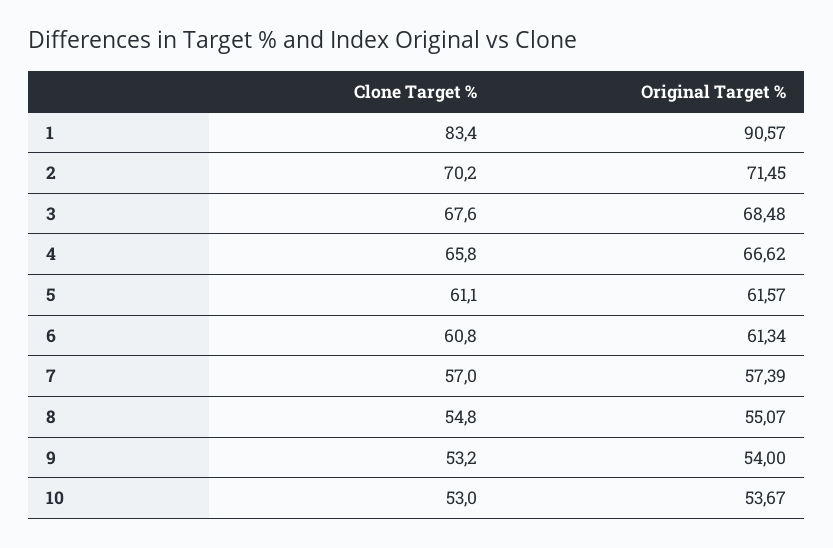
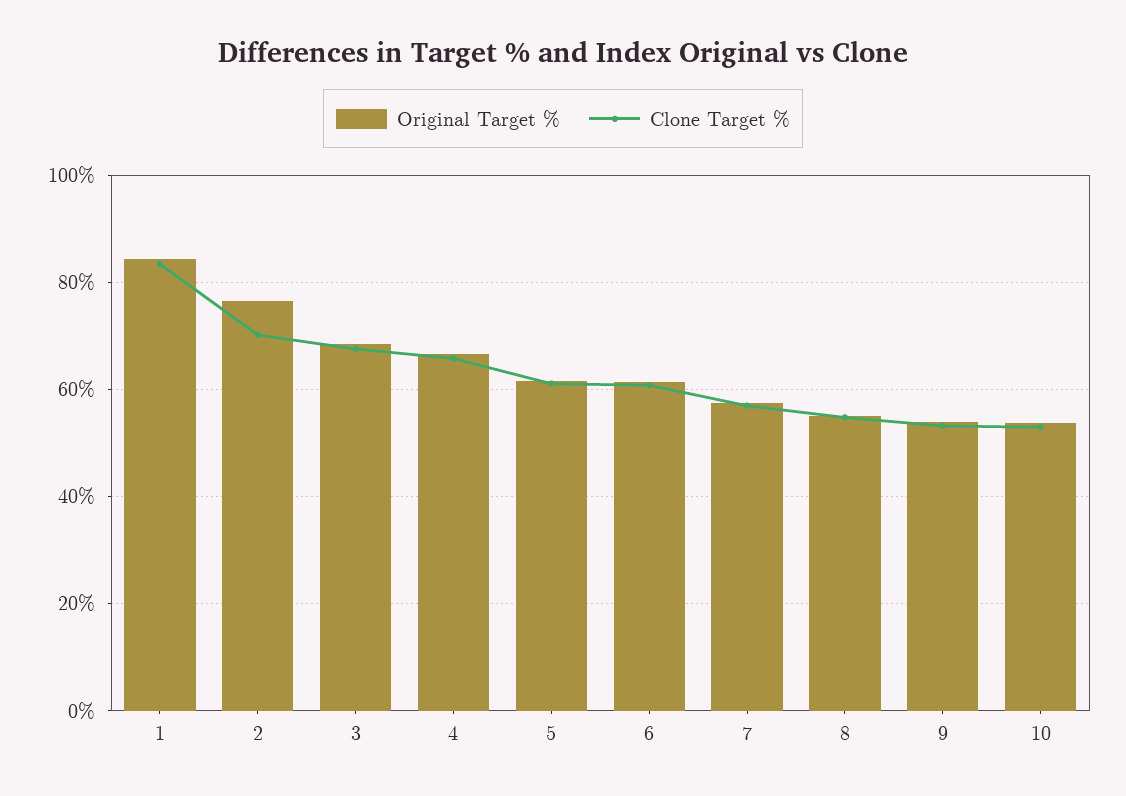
  {
    "Clone Target %": {
      "1": 83.4,
      "2": 70.2,
      "3": 67.6,
      "4": 65.8,
      "5": 61.1,
      "6": 60.8,
      "7": 57,
      "8": 54.8,
      "9": 53.2,
      "10": 53
    },
    "Original Target %": {
-     "1": 90.57,
+     "1": 84,
-     "2": 71.45,
+     "2": 76,
      "3": 68.48,
      "4": 66.62,
      "5": 61.57,
      "6": 61.34,
      "7": 57.39,
      "8": 55.07,
      "9": 54,
      "10": 53.67
    }
  }

